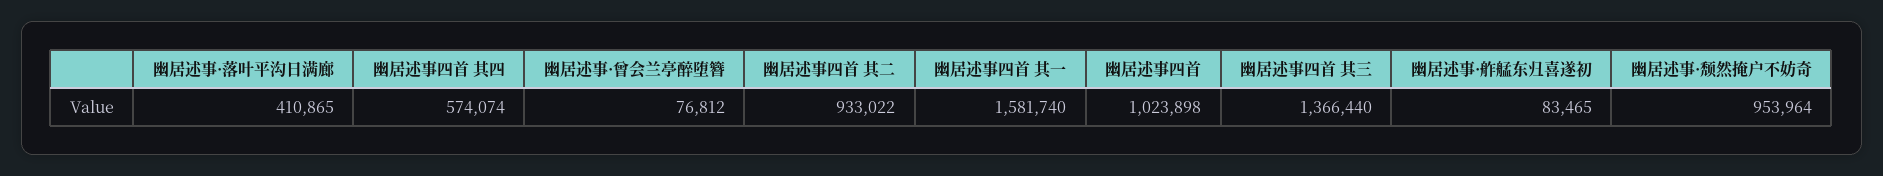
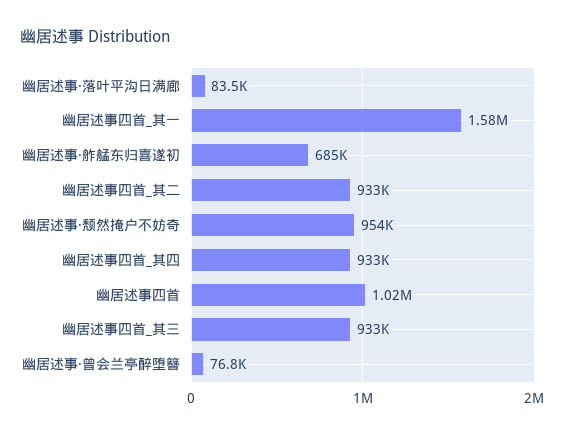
  {
-   "幽居述事·落叶平沟日满廊": 410865,
+   "幽居述事·落叶平沟日满廊": 83500,
-   "幽居述事四首 其四": 574074,
+   "幽居述事四首 其四": 933000,
    "幽居述事·曾会兰亭醉堕簪": 76812,
    "幽居述事四首 其二": 933022,
    "幽居述事四首 其一": 1581740,
    "幽居述事四首": 1023898,
-   "幽居述事四首 其三": 1366440,
+   "幽居述事四首 其三": 933000,
-   "幽居述事·舴艋东归喜遂初": 83465,
+   "幽居述事·舴艋东归喜遂初": 685000,
    "幽居述事·颓然掩户不妨奇": 953964
  }

